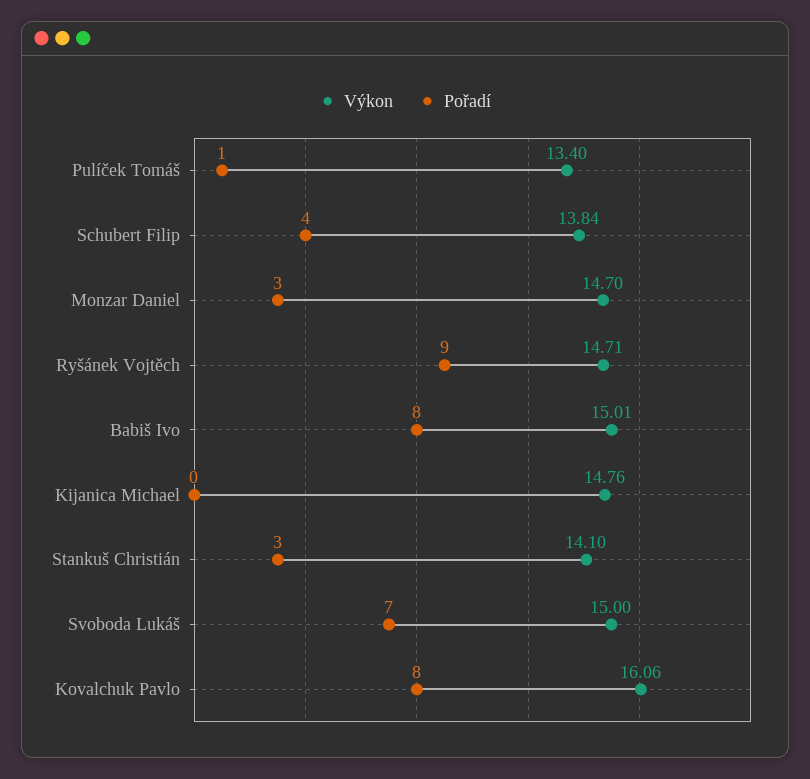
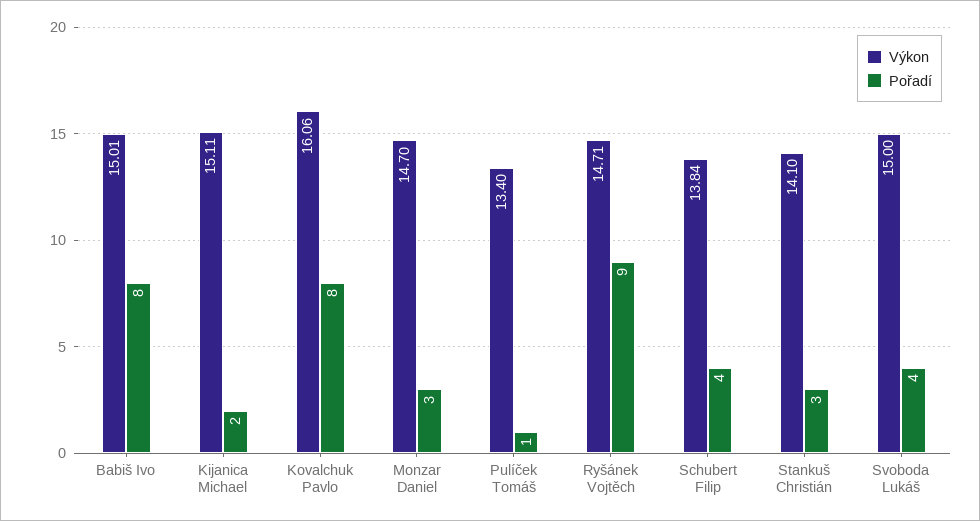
  {
    "Výkon": {
      "Pulíček Tomáš": 13.4,
      "Schubert Filip": 13.84,
      "Monzar Daniel": 14.7,
      "Ryšánek Vojtěch": 14.71,
      "Babiš Ivo": 15.01,
-     "Kijanica Michael": 14.76,
+     "Kijanica Michael": 15.11,
      "Stankuš Christián": 14.1,
      "Svoboda Lukáš": 15,
      "Kovalchuk Pavlo": 16.06
    },
    "Pořadí": {
      "Pulíček Tomáš": 1,
      "Schubert Filip": 4,
      "Monzar Daniel": 3,
      "Ryšánek Vojtěch": 9,
      "Babiš Ivo": 8,
-     "Kijanica Michael": 0,
+     "Kijanica Michael": 2,
      "Stankuš Christián": 3,
-     "Svoboda Lukáš": 7,
+     "Svoboda Lukáš": 4,
      "Kovalchuk Pavlo": 8
    }
  }

